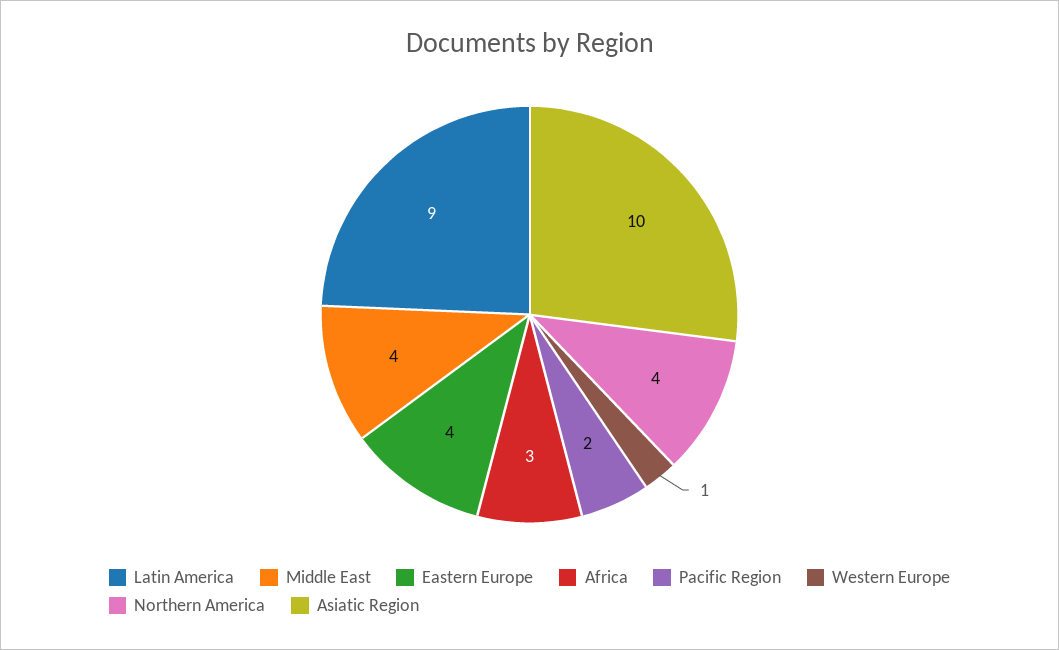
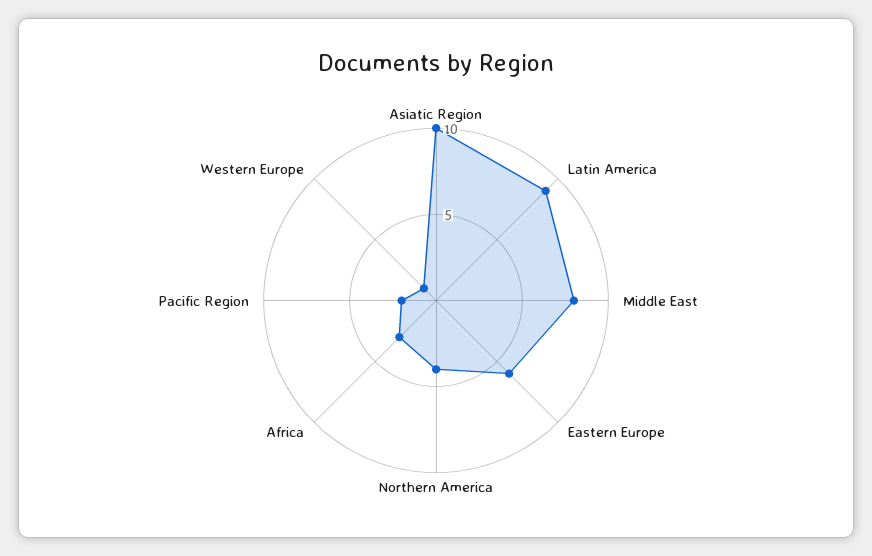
  {
    "Latin America": 9,
-   "Middle East": 4,
+   "Middle East": 8,
-   "Eastern Europe": 4,
+   "Eastern Europe": 6,
    "Africa": 3,
    "Pacific Region": 2,
    "Western Europe": 1,
    "Northern America": 4,
    "Asiatic Region": 10
  }

